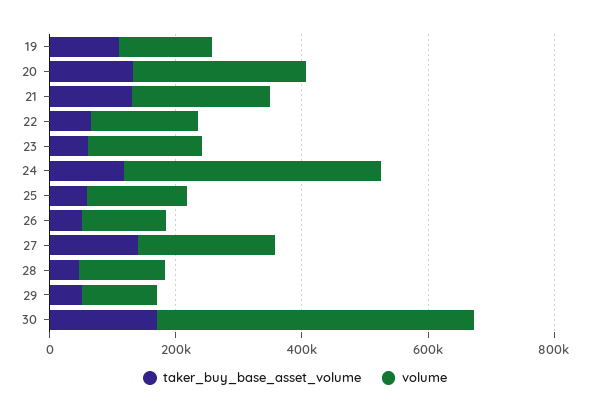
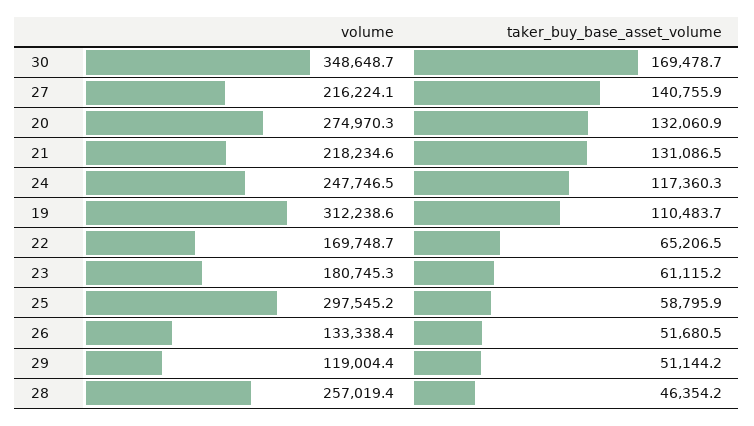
  {
    "taker_buy_base_asset_volume": {
      "19": 110483.7,
      "20": 132060.9,
      "21": 131086.5,
      "22": 65206.5,
      "23": 61115.2,
      "24": 117360.3,
      "25": 58795.9,
      "26": 51680.5,
      "27": 140755.9,
      "28": 46354.2,
      "29": 51144.2,
      "30": 169478.7
    },
    "volume": {
-     "19": 150000,
+     "19": 312238.6,
      "20": 274970.3,
      "21": 218234.6,
      "22": 169748.7,
      "23": 180745.3,
-     "24": 400000,
+     "24": 247746.5,
-     "25": 150000,
+     "25": 297545.2,
      "26": 133338.4,
      "27": 216224.1,
-     "28": 150000,
+     "28": 257019.4,
      "29": 119004.4,
-     "30": 500000
+     "30": 348648.7
    }
  }

